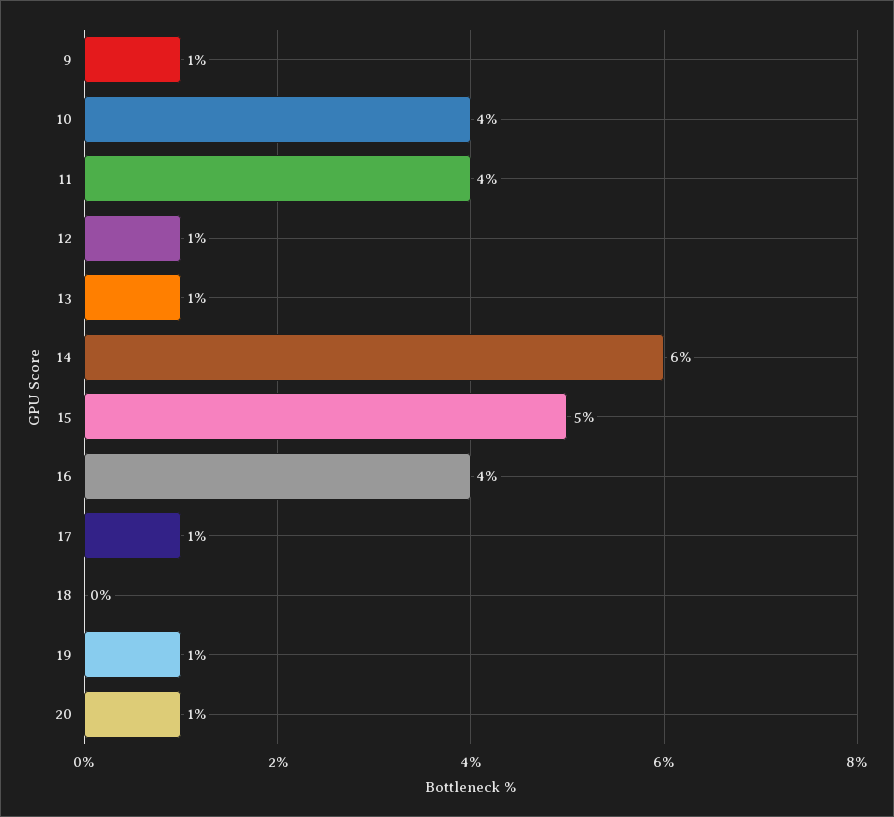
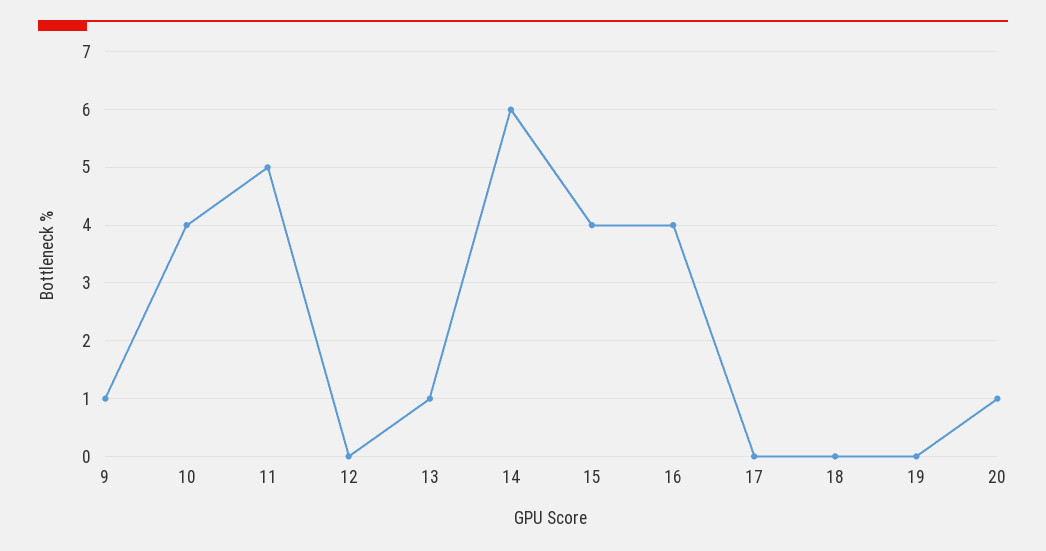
  {
    "9": 1,
    "10": 4,
-   "11": 4,
+   "11": 5,
-   "12": 1,
+   "12": 0,
    "13": 1,
    "14": 6,
-   "15": 5,
+   "15": 4,
    "16": 4,
-   "17": 1,
+   "17": 0,
    "18": 0,
-   "19": 1,
+   "19": 0,
    "20": 1
  }

